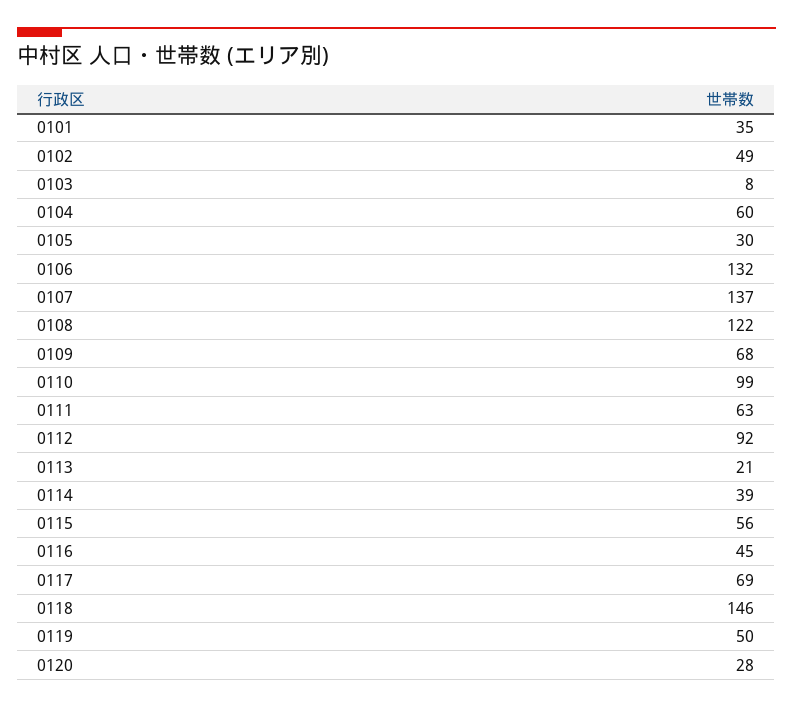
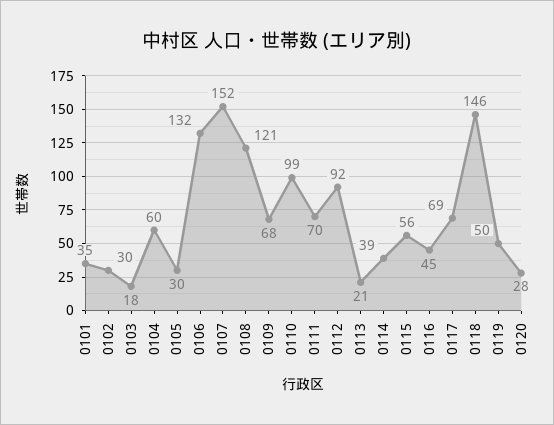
  {
    "0101": 35,
-   "0102": 49,
+   "0102": 30,
-   "0103": 8,
+   "0103": 18,
    "0104": 60,
    "0105": 30,
    "0106": 132,
-   "0107": 137,
+   "0107": 152,
-   "0108": 122,
+   "0108": 121,
    "0109": 68,
    "0110": 99,
-   "0111": 63,
+   "0111": 70,
    "0112": 92,
    "0113": 21,
    "0114": 39,
    "0115": 56,
    "0116": 45,
    "0117": 69,
    "0118": 146,
    "0119": 50,
    "0120": 28
  }

